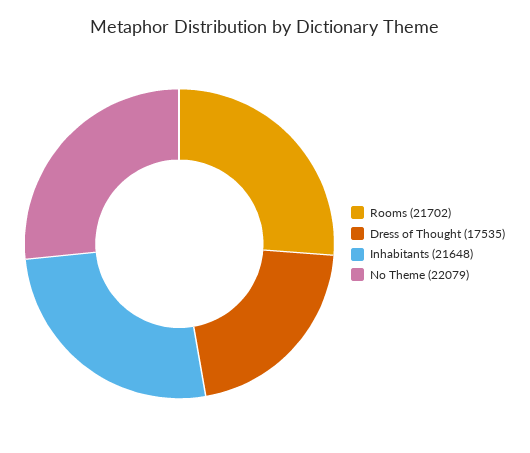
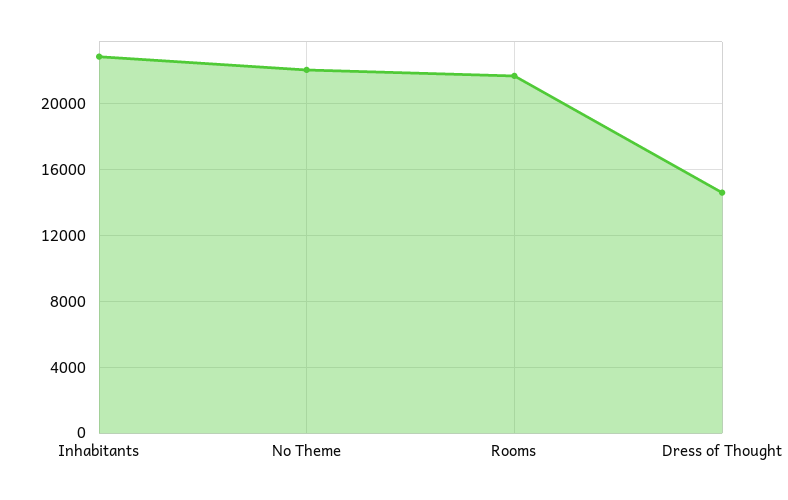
  {
    "Rooms": 21702,
-   "Dress of Thought": 17535,
+   "Dress of Thought": 14500,
-   "Inhabitants": 21648,
+   "Inhabitants": 23000,
    "No Theme": 22079
  }

